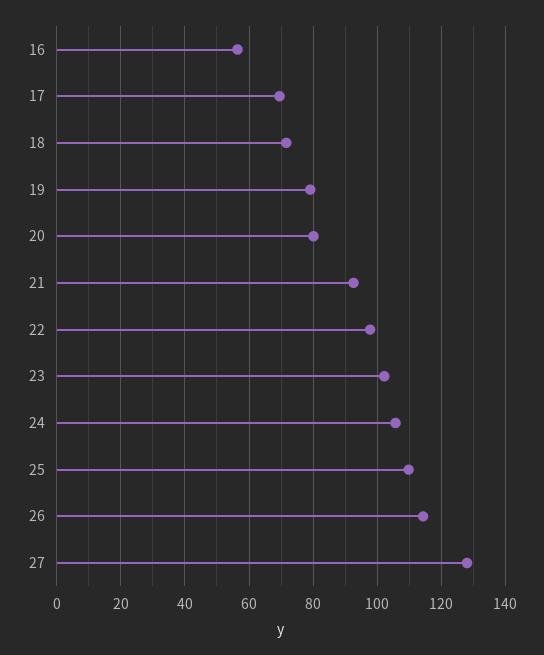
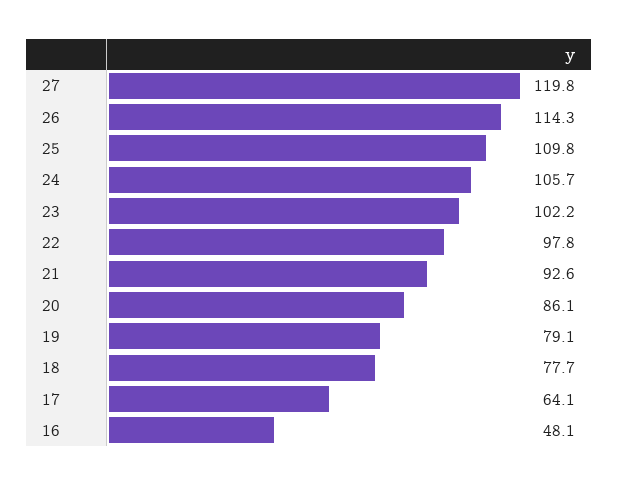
  {
-   "16": 56,
+   "16": 48.1,
-   "17": 70,
+   "17": 64.1,
-   "18": 72,
+   "18": 77.7,
    "19": 79.1,
-   "20": 80,
+   "20": 86.1,
    "21": 92.6,
    "22": 97.8,
    "23": 102.2,
    "24": 105.7,
    "25": 109.8,
    "26": 114.3,
-   "27": 128
+   "27": 119.8
  }

